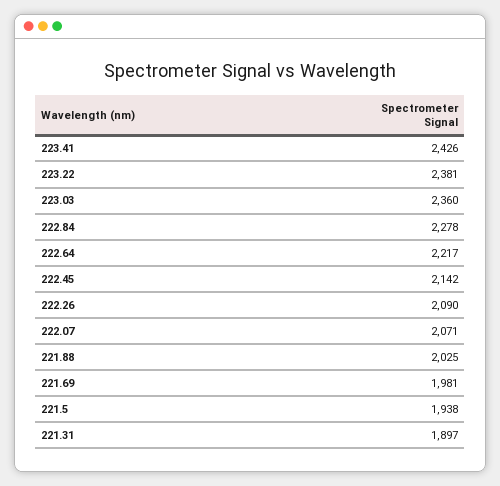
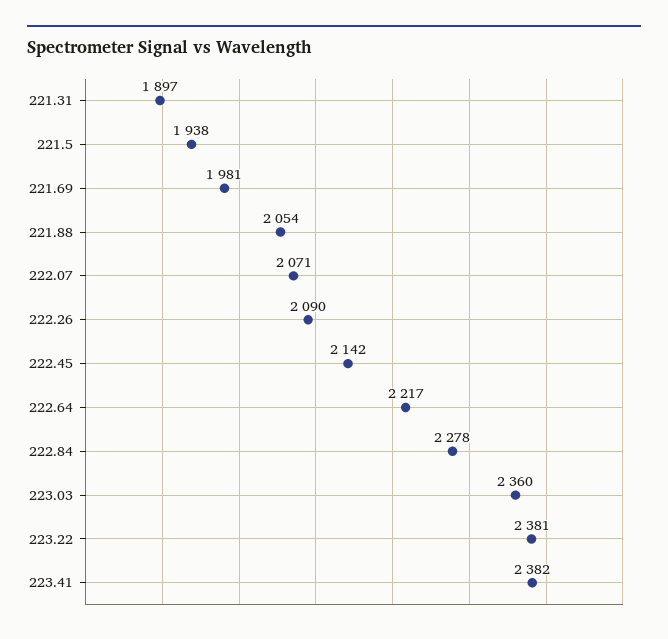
  {
-   "223.41": 2426,
+   "223.41": 2382,
    "223.22": 2381,
    "223.03": 2360,
    "222.84": 2278,
    "222.64": 2217,
    "222.45": 2142,
    "222.26": 2090,
    "222.07": 2071,
-   "221.88": 2025,
+   "221.88": 2054,
    "221.69": 1981,
    "221.5": 1938,
    "221.31": 1897
  }

